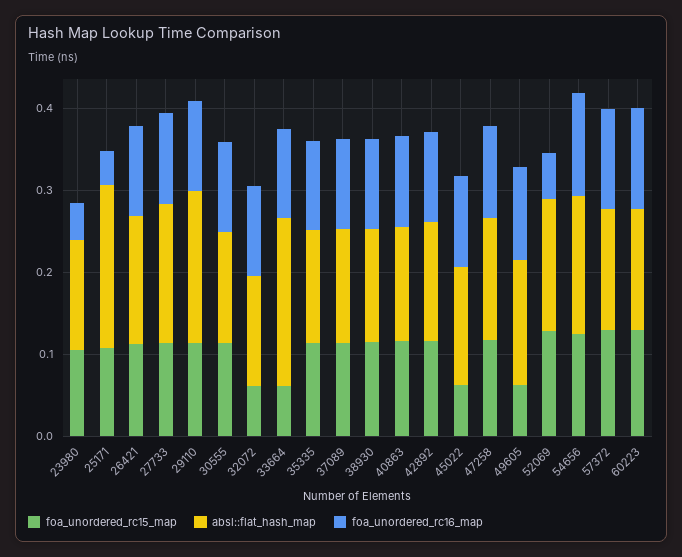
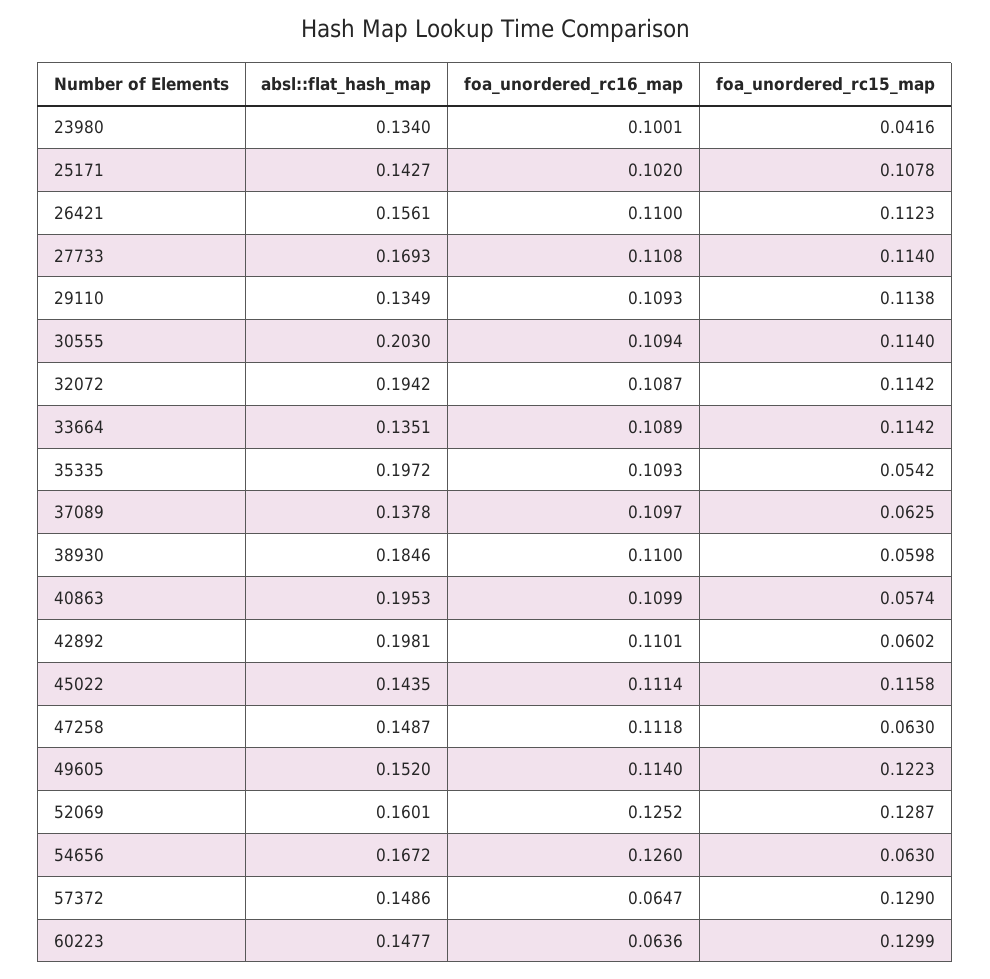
  {
    "foa_unordered_rc15_map": {
-     "23980": 0.1,
+     "23980": 0.0416,
      "25171": 0.1078,
      "26421": 0.1123,
      "27733": 0.114,
      "29110": 0.1138,
      "30555": 0.114,
-     "32072": 0.06,
+     "32072": 0.1142,
-     "33664": 0.06,
+     "33664": 0.1142,
-     "35335": 0.12,
+     "35335": 0.0542,
-     "37089": 0.12,
+     "37089": 0.0625,
-     "38930": 0.12,
+     "38930": 0.0598,
-     "40863": 0.12,
+     "40863": 0.0574,
-     "42892": 0.12,
+     "42892": 0.0602,
-     "45022": 0.06,
+     "45022": 0.1158,
-     "47258": 0.12,
+     "47258": 0.063,
-     "49605": 0.06,
+     "49605": 0.1223,
      "52069": 0.1287,
-     "54656": 0.12,
+     "54656": 0.063,
      "57372": 0.129,
      "60223": 0.1299
    },
    "absl::flat_hash_map": {
      "23980": 0.134,
-     "25171": 0.2,
+     "25171": 0.1427,
      "26421": 0.1561,
      "27733": 0.1693,
-     "29110": 0.18,
+     "29110": 0.1349,
-     "30555": 0.14,
+     "30555": 0.203,
-     "32072": 0.14,
+     "32072": 0.1942,
-     "33664": 0.2,
+     "33664": 0.1351,
-     "35335": 0.14,
+     "35335": 0.1972,
      "37089": 0.1378,
-     "38930": 0.14,
+     "38930": 0.1846,
-     "40863": 0.14,
+     "40863": 0.1953,
-     "42892": 0.14,
+     "42892": 0.1981,
      "45022": 0.1435,
      "47258": 0.1487,
      "49605": 0.152,
      "52069": 0.1601,
      "54656": 0.1672,
      "57372": 0.1486,
      "60223": 0.1477
    },
    "foa_unordered_rc16_map": {
-     "23980": 0.04,
+     "23980": 0.1001,
-     "25171": 0.04,
+     "25171": 0.102,
      "26421": 0.11,
      "27733": 0.1108,
      "29110": 0.1093,
      "30555": 0.1094,
      "32072": 0.1087,
      "33664": 0.1089,
      "35335": 0.1093,
      "37089": 0.1097,
      "38930": 0.11,
      "40863": 0.1099,
      "42892": 0.1101,
      "45022": 0.1114,
      "47258": 0.1118,
      "49605": 0.114,
-     "52069": 0.06,
+     "52069": 0.1252,
      "54656": 0.126,
-     "57372": 0.12,
+     "57372": 0.0647,
-     "60223": 0.12
+     "60223": 0.0636
    }
  }

